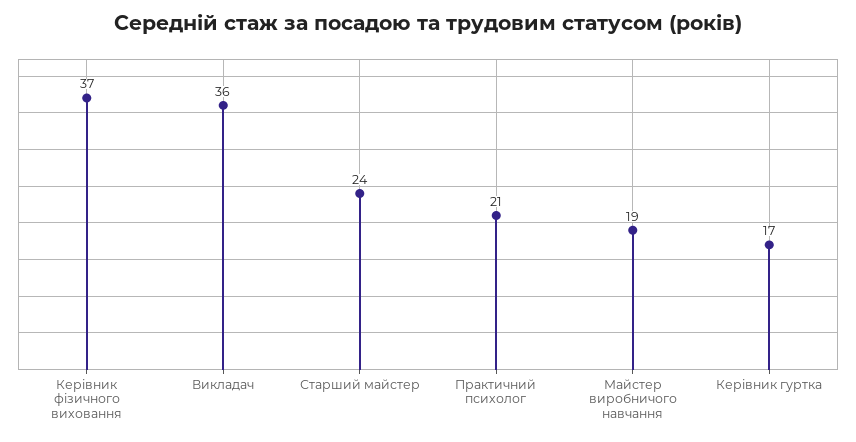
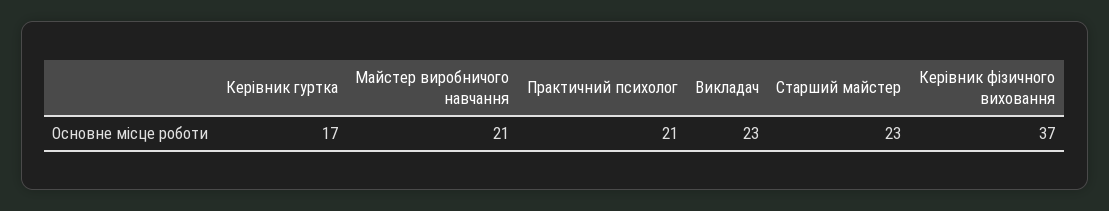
  {
    "Керівник фізичного виховання": 37,
-   "Викладач": 36,
+   "Викладач": 23,
-   "Старший майстер": 24,
+   "Старший майстер": 23,
    "Практичний психолог": 21,
-   "Майстер виробничого навчання": 19,
+   "Майстер виробничого навчання": 21,
    "Керівник гуртка": 17
  }

